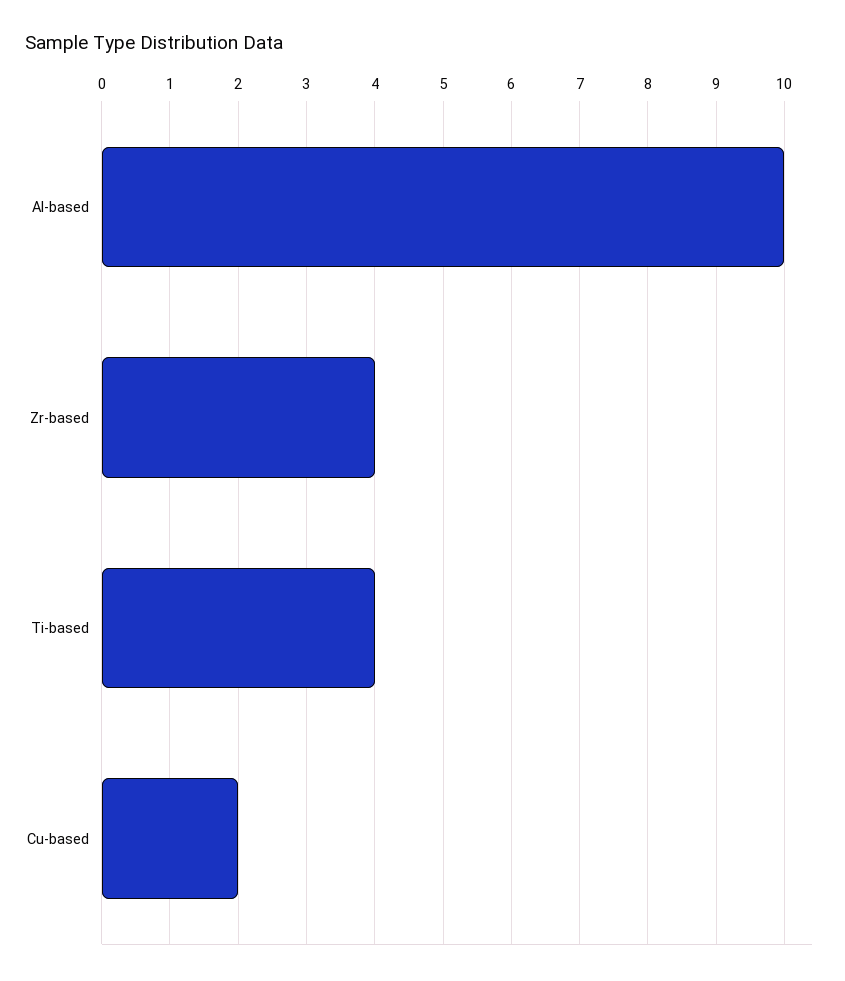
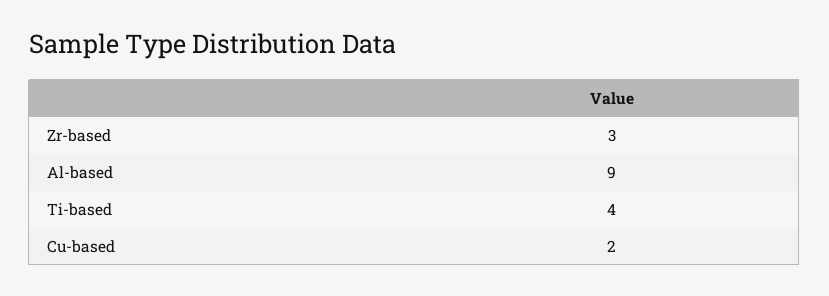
  {
-   "Al-based": 10,
+   "Al-based": 9,
-   "Zr-based": 4,
+   "Zr-based": 3,
    "Ti-based": 4,
    "Cu-based": 2
  }

